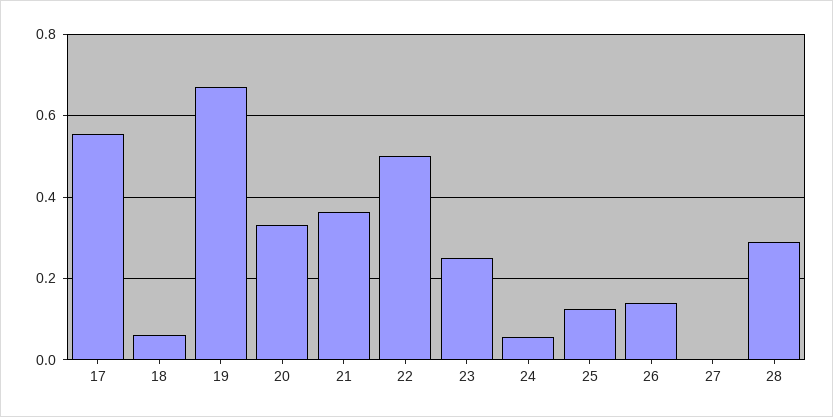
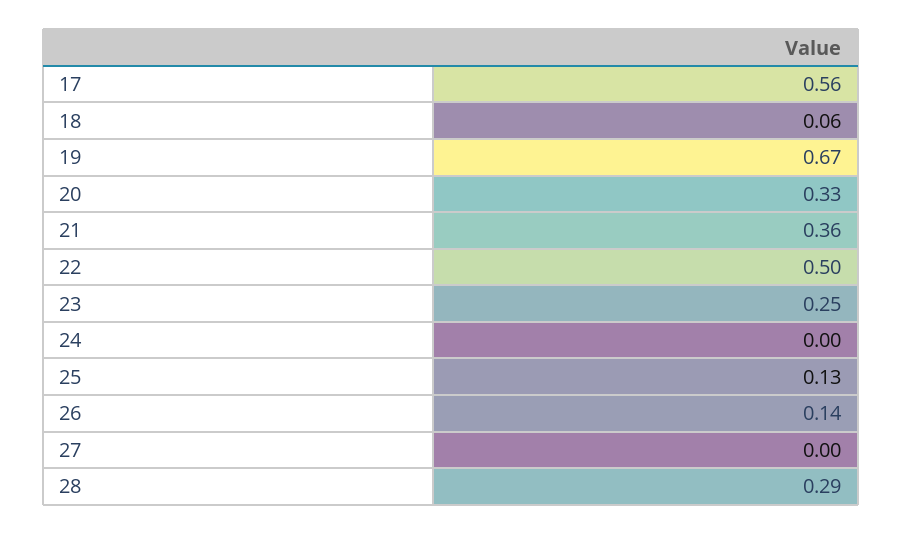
  {
    "17": 0.56,
    "18": 0.06,
    "19": 0.67,
    "20": 0.33,
    "21": 0.36,
    "22": 0.5,
    "23": 0.25,
-   "24": 0.06,
+   "24": 0,
    "25": 0.13,
    "26": 0.14,
    "27": 0,
    "28": 0.29
  }

